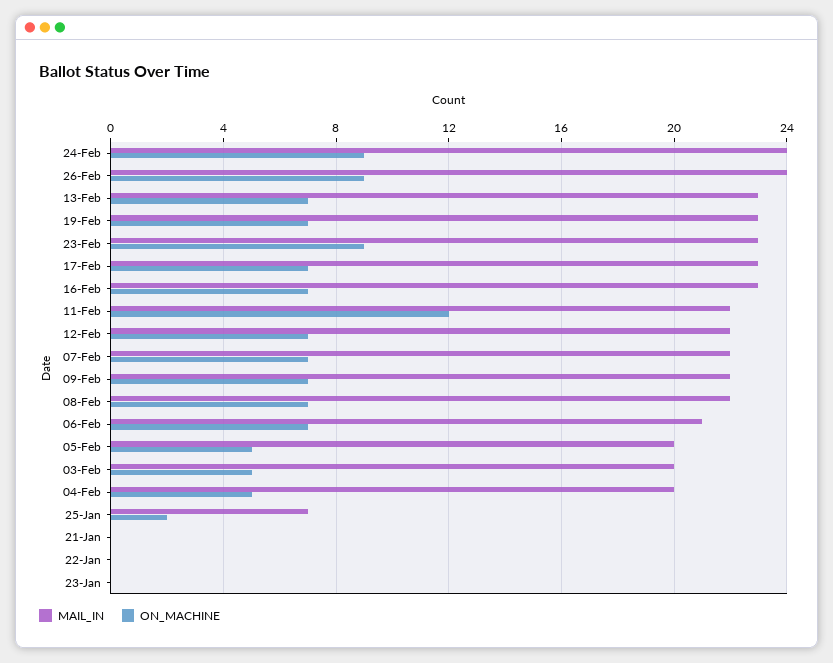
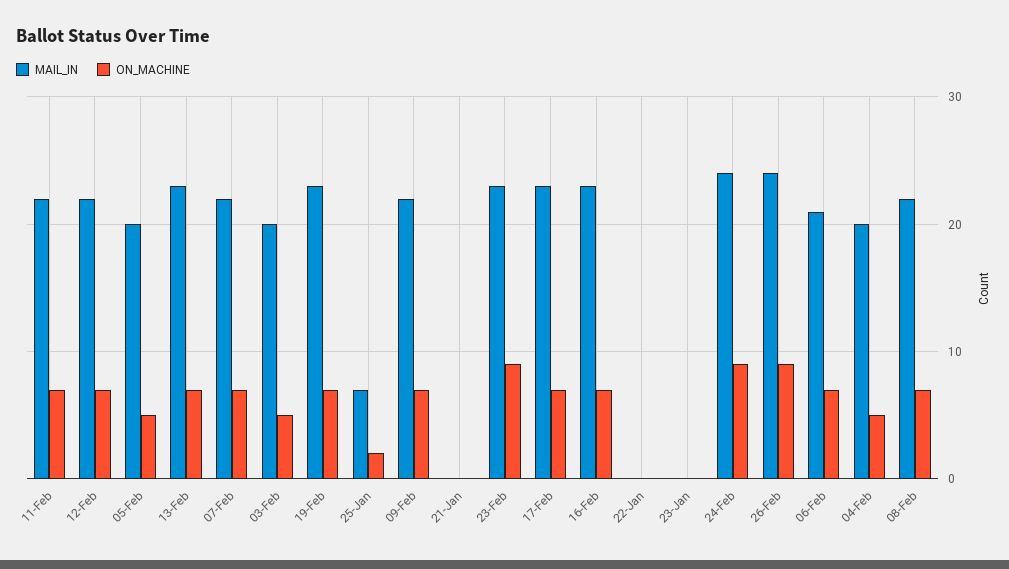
  {
    "MAIL_IN": {
      "24-Feb": 24,
      "26-Feb": 24,
      "13-Feb": 23,
      "19-Feb": 23,
      "23-Feb": 23,
      "17-Feb": 23,
      "16-Feb": 23,
      "11-Feb": 22,
      "12-Feb": 22,
      "07-Feb": 22,
      "09-Feb": 22,
      "08-Feb": 22,
      "06-Feb": 21,
      "05-Feb": 20,
      "03-Feb": 20,
      "04-Feb": 20,
      "25-Jan": 7,
      "21-Jan": 0,
      "22-Jan": 0,
      "23-Jan": 0
    },
    "ON_MACHINE": {
      "24-Feb": 9,
      "26-Feb": 9,
      "13-Feb": 7,
      "19-Feb": 7,
      "23-Feb": 9,
      "17-Feb": 7,
      "16-Feb": 7,
-     "11-Feb": 12,
+     "11-Feb": 7,
      "12-Feb": 7,
      "07-Feb": 7,
      "09-Feb": 7,
      "08-Feb": 7,
      "06-Feb": 7,
      "05-Feb": 5,
      "03-Feb": 5,
      "04-Feb": 5,
      "25-Jan": 2,
      "21-Jan": 0,
      "22-Jan": 0,
      "23-Jan": 0
    }
  }

